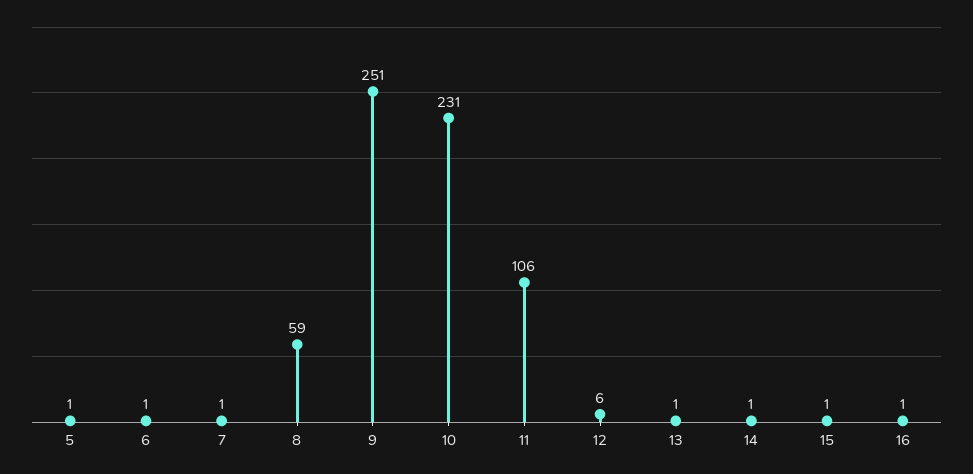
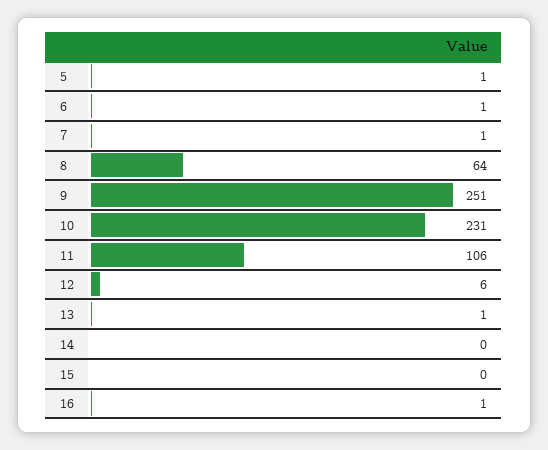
  {
    "5": 1,
    "6": 1,
    "7": 1,
-   "8": 59,
+   "8": 64,
    "9": 251,
    "10": 231,
    "11": 106,
    "12": 6,
    "13": 1,
-   "14": 1,
+   "14": 0,
-   "15": 1,
+   "15": 0,
    "16": 1
  }

